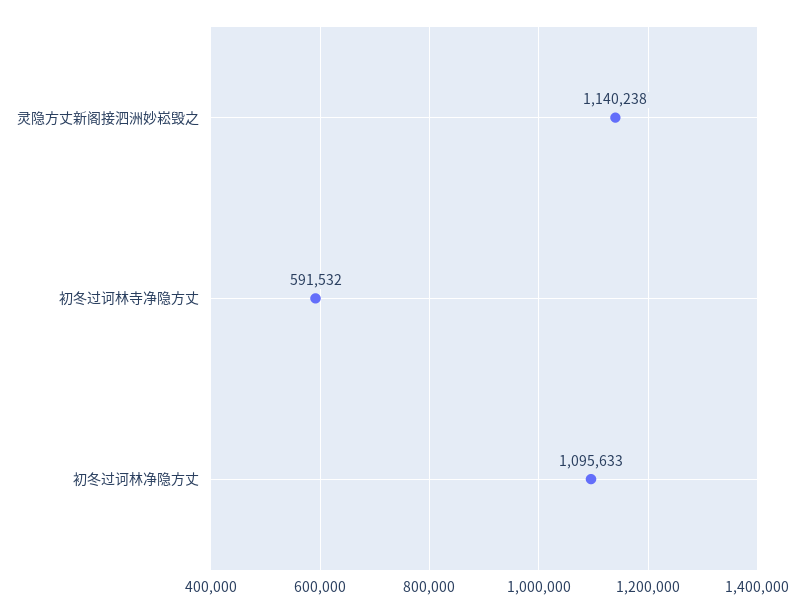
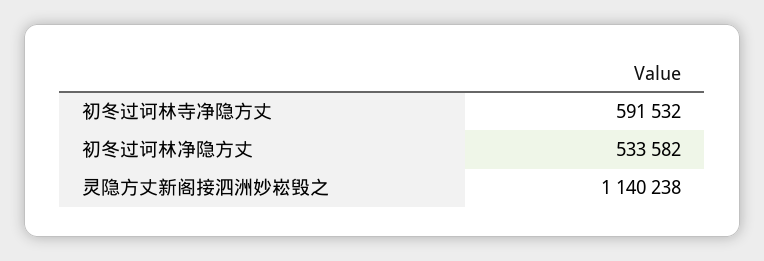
  {
    "灵隐方丈新阁接泗洲妙崧毁之": 1140238,
    "初冬过诃林寺净隐方丈": 591532,
-   "初冬过诃林净隐方丈": 1095633
+   "初冬过诃林净隐方丈": 533582
  }

